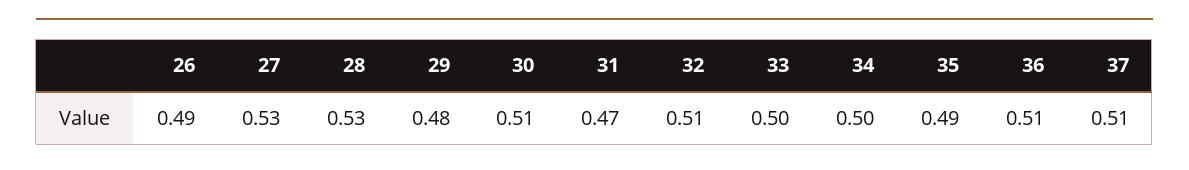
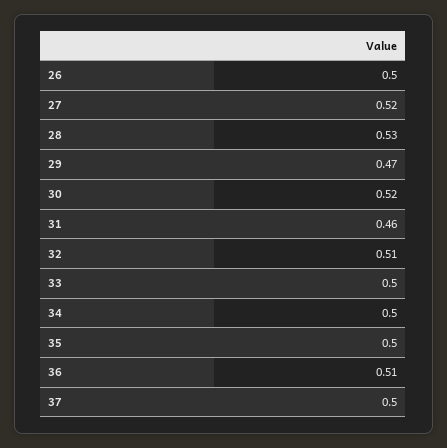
  {
-   "26": 0.49,
+   "26": 0.5,
-   "27": 0.53,
+   "27": 0.52,
    "28": 0.53,
-   "29": 0.48,
+   "29": 0.47,
-   "30": 0.51,
+   "30": 0.52,
-   "31": 0.47,
+   "31": 0.46,
    "32": 0.51,
    "33": 0.5,
    "34": 0.5,
-   "35": 0.49,
+   "35": 0.5,
    "36": 0.51,
-   "37": 0.51
+   "37": 0.5
  }

